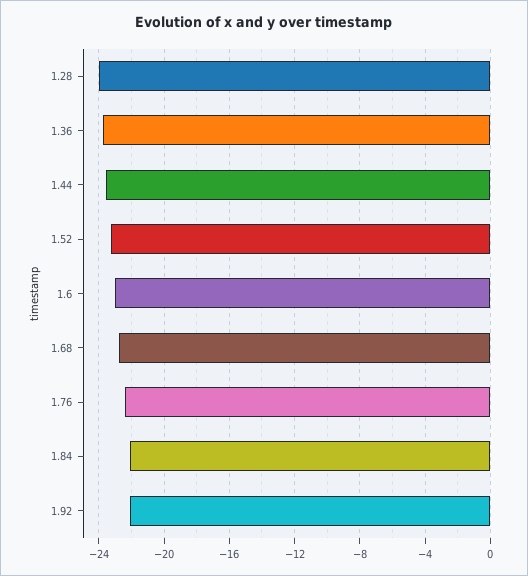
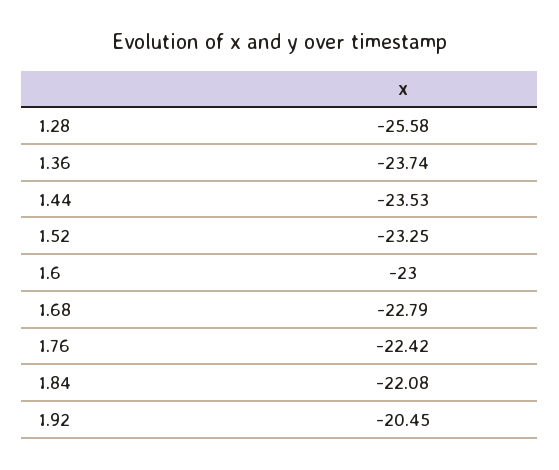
  {
-   "1.28": -24,
+   "1.28": -25.58,
    "1.36": -23.74,
    "1.44": -23.53,
    "1.52": -23.25,
    "1.6": -23,
    "1.68": -22.79,
    "1.76": -22.42,
    "1.84": -22.08,
-   "1.92": -22
+   "1.92": -20.45
  }

